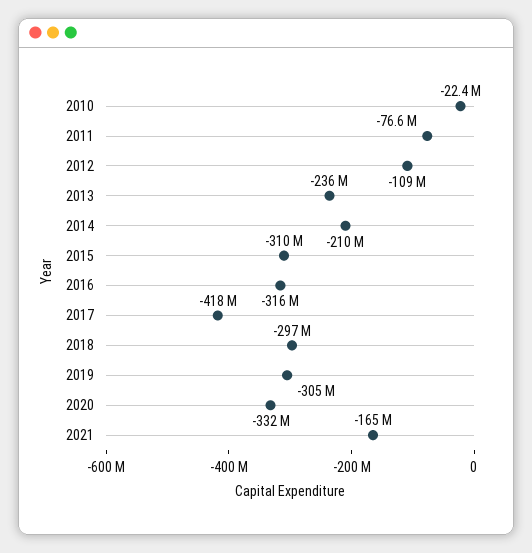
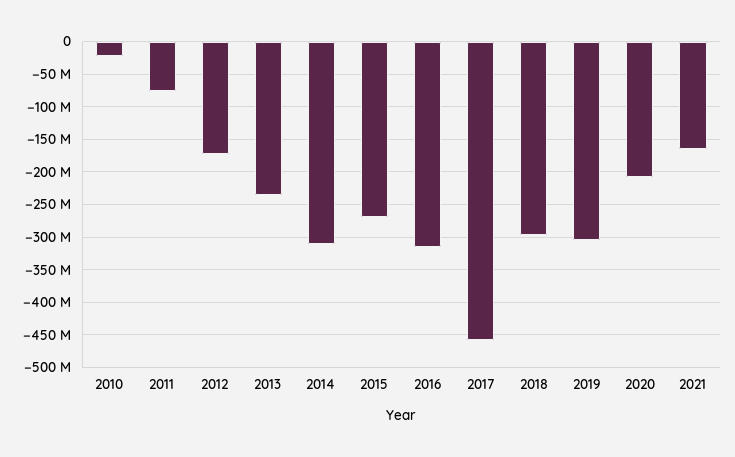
  {
    "2010": -22400000,
    "2011": -76600000,
-   "2012": -109000000,
+   "2012": -170000000,
    "2013": -236000000,
-   "2014": -210000000,
+   "2014": -310000000,
-   "2015": -310000000,
+   "2015": -270000000,
    "2016": -316000000,
-   "2017": -418000000,
+   "2017": -460000000,
    "2018": -297000000,
    "2019": -305000000,
-   "2020": -332000000,
+   "2020": -210000000,
    "2021": -165000000
  }

